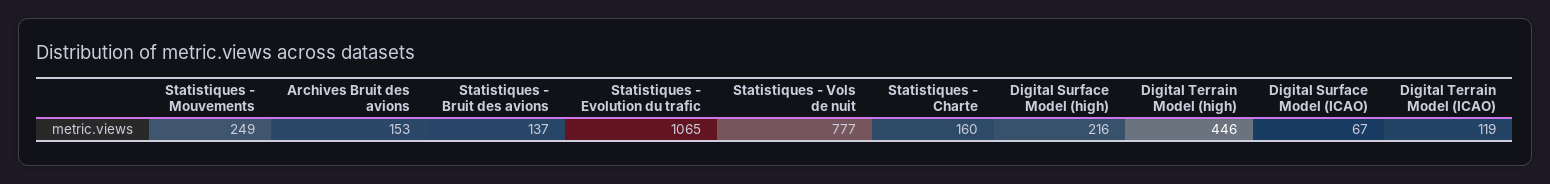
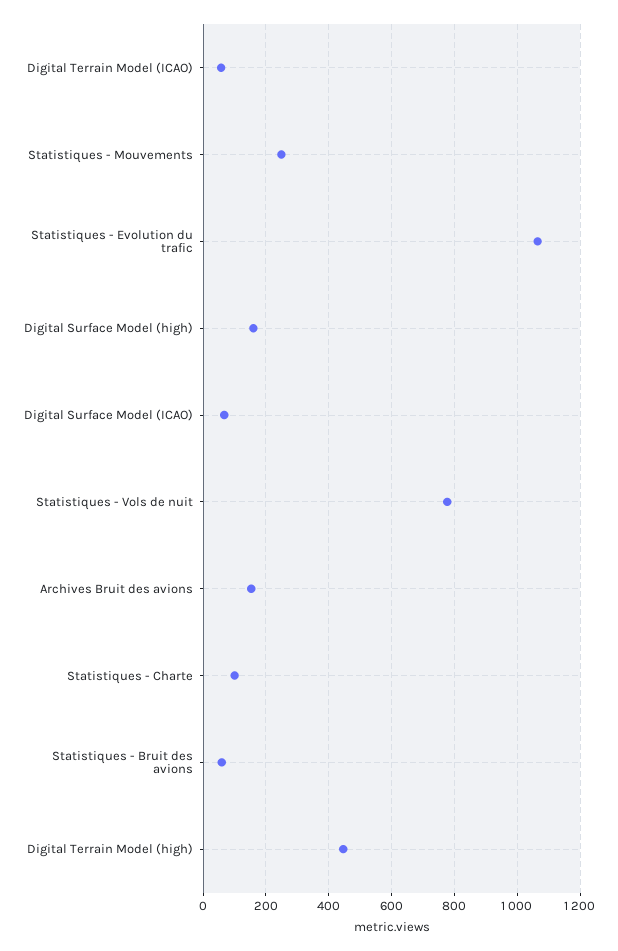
  {
    "Statistiques - Mouvements": 249,
    "Archives Bruit des avions": 153,
-   "Statistiques - Bruit des avions": 137,
+   "Statistiques - Bruit des avions": 60,
    "Statistiques - Evolution du trafic": 1065,
    "Statistiques - Vols de nuit": 777,
-   "Statistiques - Charte": 160,
+   "Statistiques - Charte": 100,
-   "Digital Surface Model (high)": 216,
+   "Digital Surface Model (high)": 160,
    "Digital Terrain Model (high)": 446,
    "Digital Surface Model (ICAO)": 67,
-   "Digital Terrain Model (ICAO)": 119
+   "Digital Terrain Model (ICAO)": 60
  }

